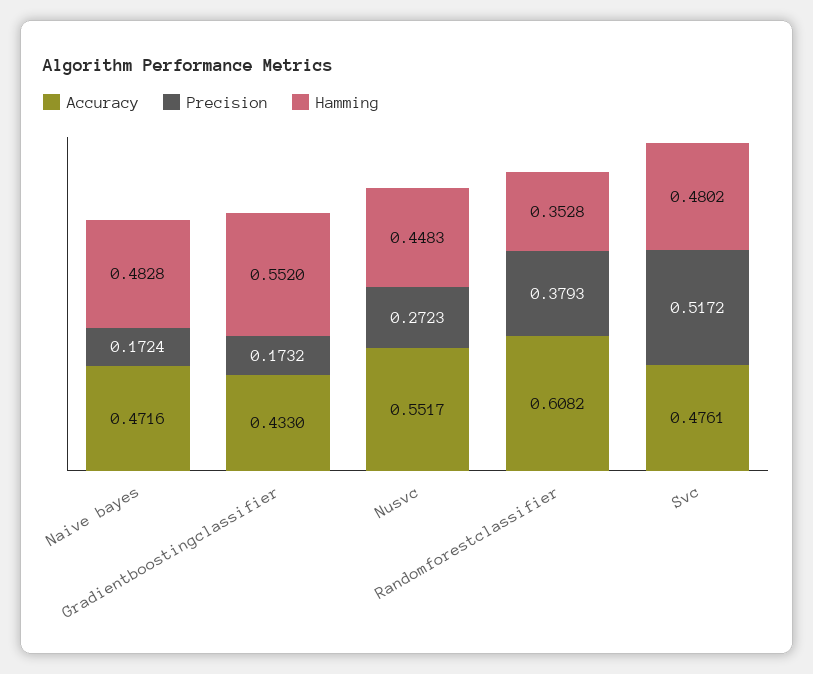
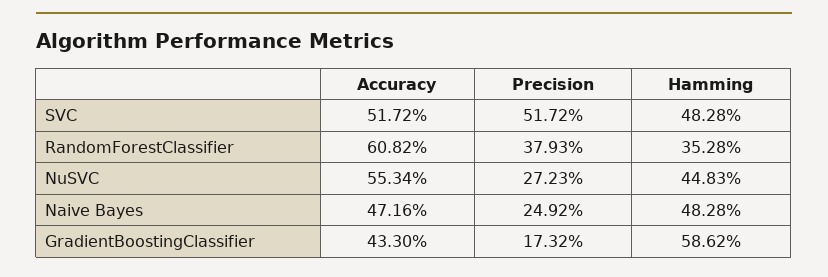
  {
    "Accuracy": {
      "Naive bayes": 0.4716,
      "Gradientboostingclassifier": 0.433,
-     "Nusvc": 0.5517,
+     "Nusvc": 0.5534,
      "Randomforestclassifier": 0.6082,
-     "Svc": 0.4761
+     "Svc": 0.5172
    },
    "Precision": {
-     "Naive bayes": 0.1724,
+     "Naive bayes": 0.2492,
      "Gradientboostingclassifier": 0.1732,
      "Nusvc": 0.2723,
      "Randomforestclassifier": 0.3793,
      "Svc": 0.5172
    },
    "Hamming": {
      "Naive bayes": 0.4828,
-     "Gradientboostingclassifier": 0.552,
+     "Gradientboostingclassifier": 0.5862,
      "Nusvc": 0.4483,
      "Randomforestclassifier": 0.3528,
-     "Svc": 0.4802
+     "Svc": 0.4828
    }
  }

